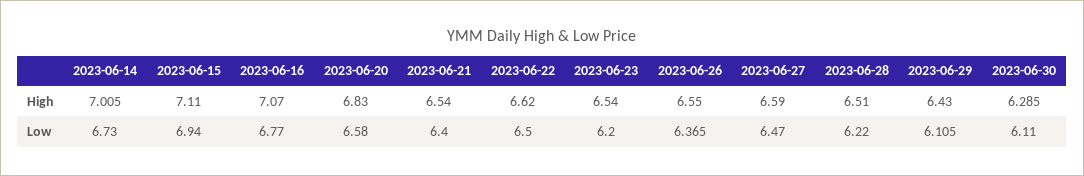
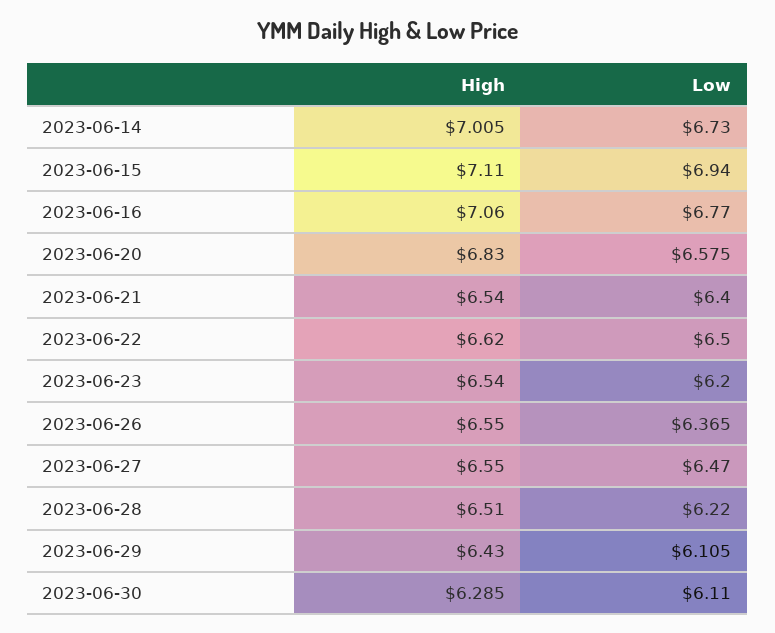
  {
    "2023-06-14": {
      "High": 7.005,
      "Low": 6.73
    },
    "2023-06-15": {
      "High": 7.11,
      "Low": 6.94
    },
    "2023-06-16": {
-     "High": 7.07,
+     "High": 7.06,
      "Low": 6.77
    },
    "2023-06-20": {
      "High": 6.83,
-     "Low": 6.58
+     "Low": 6.575
    },
    "2023-06-21": {
      "High": 6.54,
      "Low": 6.4
    },
    "2023-06-22": {
      "High": 6.62,
      "Low": 6.5
    },
    "2023-06-23": {
      "High": 6.54,
      "Low": 6.2
    },
    "2023-06-26": {
      "High": 6.55,
      "Low": 6.365
    },
    "2023-06-27": {
-     "High": 6.59,
+     "High": 6.55,
      "Low": 6.47
    },
    "2023-06-28": {
      "High": 6.51,
      "Low": 6.22
    },
    "2023-06-29": {
      "High": 6.43,
      "Low": 6.105
    },
    "2023-06-30": {
      "High": 6.285,
      "Low": 6.11
    }
  }

